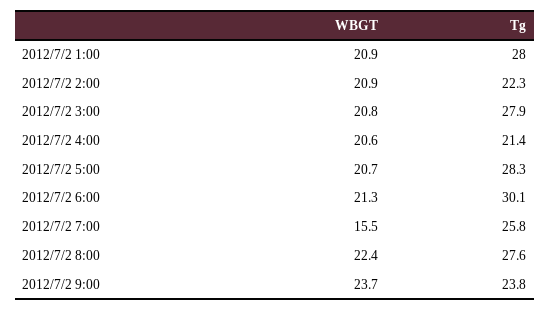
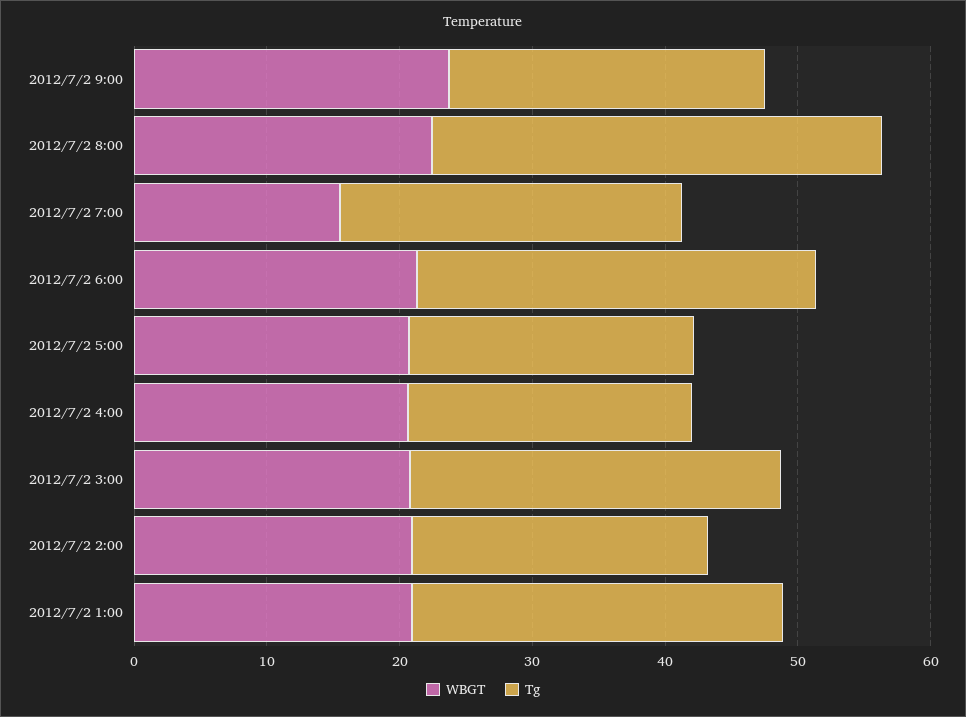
  {
    "WBGT": {
      "2012/7/2 1:00": 20.9,
      "2012/7/2 2:00": 20.9,
      "2012/7/2 3:00": 20.8,
      "2012/7/2 4:00": 20.6,
      "2012/7/2 5:00": 20.7,
      "2012/7/2 6:00": 21.3,
      "2012/7/2 7:00": 15.5,
      "2012/7/2 8:00": 22.4,
      "2012/7/2 9:00": 23.7
    },
    "Tg": {
      "2012/7/2 1:00": 28,
      "2012/7/2 2:00": 22.3,
      "2012/7/2 3:00": 27.9,
      "2012/7/2 4:00": 21.4,
-     "2012/7/2 5:00": 28.3,
+     "2012/7/2 5:00": 22,
      "2012/7/2 6:00": 30.1,
      "2012/7/2 7:00": 25.8,
-     "2012/7/2 8:00": 27.6,
+     "2012/7/2 8:00": 34,
      "2012/7/2 9:00": 23.8
    }
  }

